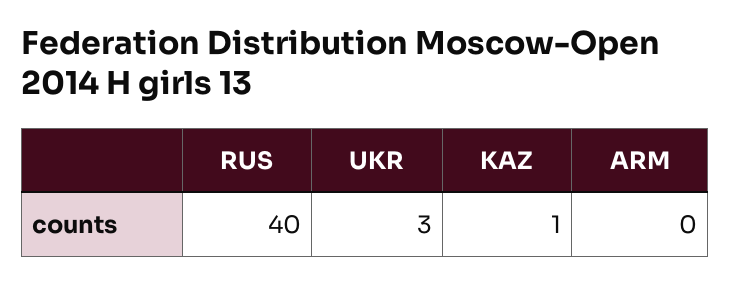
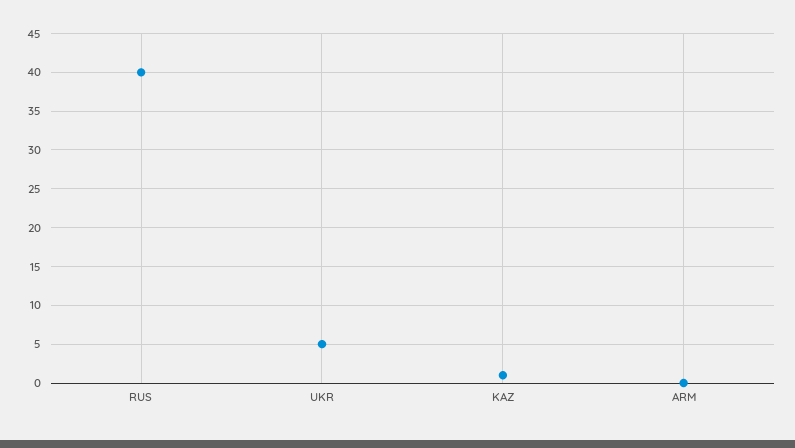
  {
    "RUS": 40,
-   "UKR": 3,
+   "UKR": 5,
    "KAZ": 1,
    "ARM": 0
  }

